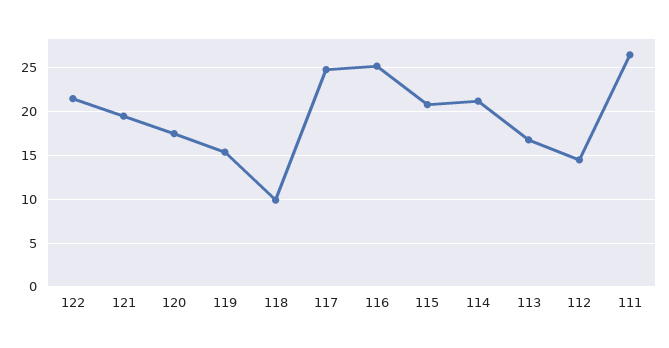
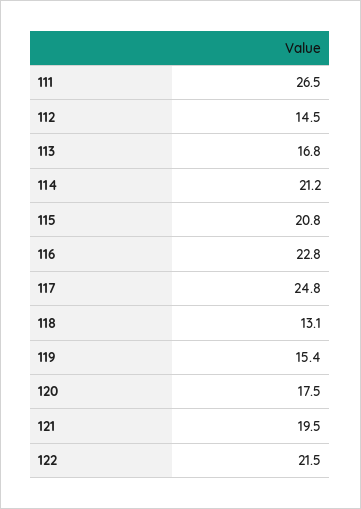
  {
    "122": 21.5,
    "121": 19.5,
    "120": 17.5,
    "119": 15.4,
-   "118": 10,
+   "118": 13.1,
    "117": 24.8,
-   "116": 25,
+   "116": 22.8,
    "115": 20.8,
    "114": 21.2,
    "113": 16.8,
    "112": 14.5,
    "111": 26.5
  }

